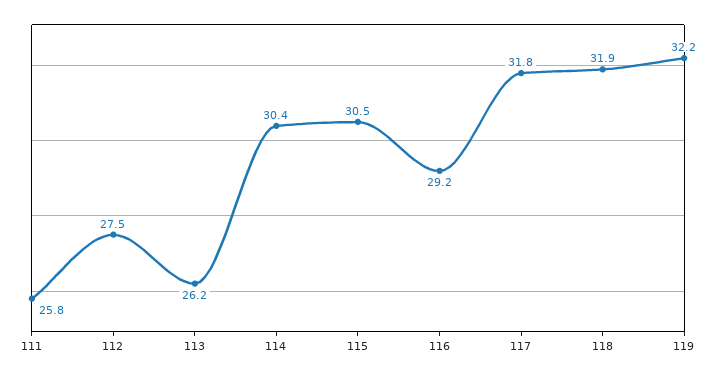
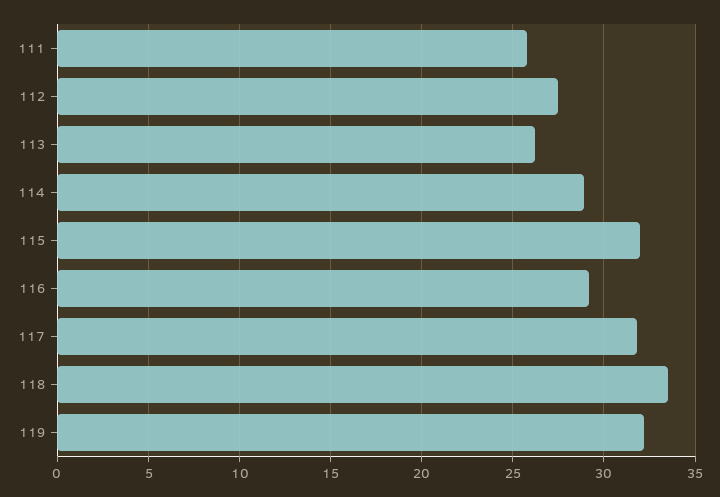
  {
    "111": 25.8,
    "112": 27.5,
    "113": 26.2,
-   "114": 30.4,
+   "114": 29,
-   "115": 30.5,
+   "115": 32,
    "116": 29.2,
    "117": 31.8,
-   "118": 31.9,
+   "118": 33.5,
    "119": 32.2
  }

